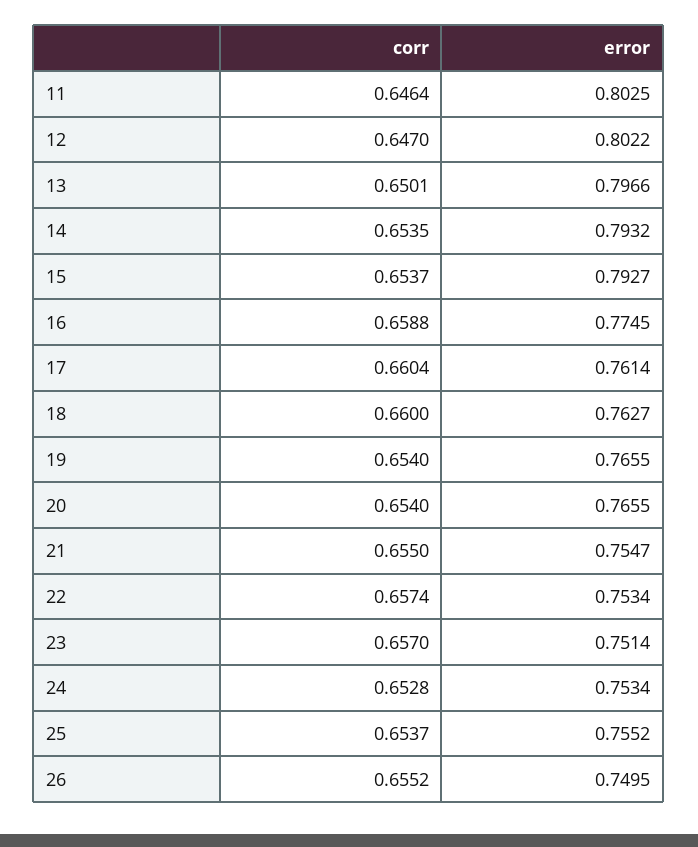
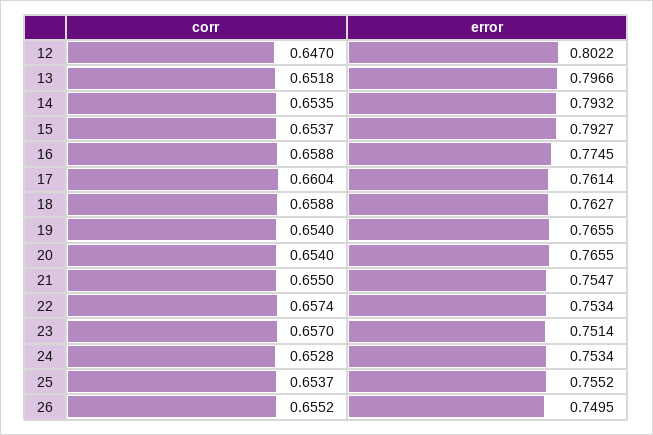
  {
    "corr": {
-     "11": 0.6464,
      "12": 0.647,
-     "13": 0.6501,
+     "13": 0.6518,
      "14": 0.6535,
      "15": 0.6537,
      "16": 0.6588,
      "17": 0.6604,
-     "18": 0.66,
+     "18": 0.6588,
      "19": 0.654,
      "20": 0.654,
      "21": 0.655,
      "22": 0.6574,
      "23": 0.657,
      "24": 0.6528,
      "25": 0.6537,
      "26": 0.6552
    },
    "error": {
-     "11": 0.8025,
      "12": 0.8022,
      "13": 0.7966,
      "14": 0.7932,
      "15": 0.7927,
      "16": 0.7745,
      "17": 0.7614,
      "18": 0.7627,
      "19": 0.7655,
      "20": 0.7655,
      "21": 0.7547,
      "22": 0.7534,
      "23": 0.7514,
      "24": 0.7534,
      "25": 0.7552,
      "26": 0.7495
    }
  }

